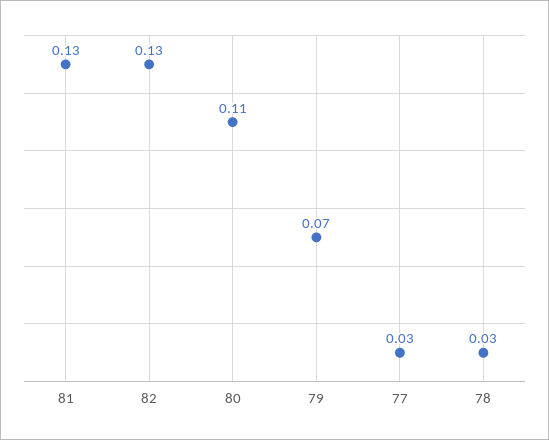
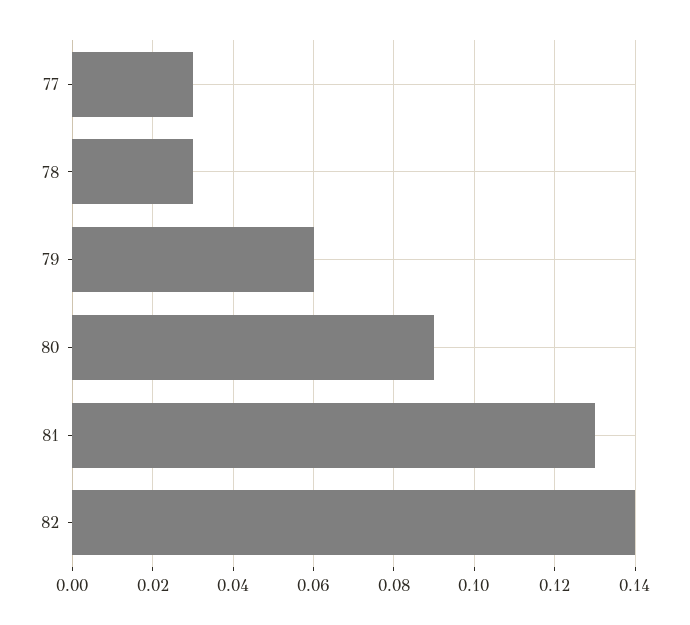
  {
    "81": 0.13,
-   "82": 0.13,
+   "82": 0.14,
-   "80": 0.11,
+   "80": 0.09,
-   "79": 0.07,
+   "79": 0.06,
    "77": 0.03,
    "78": 0.03
  }

